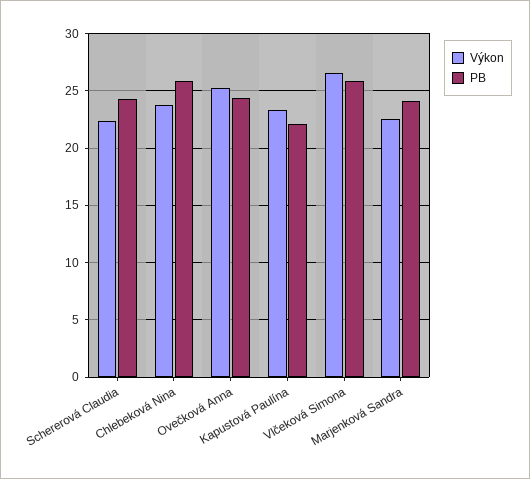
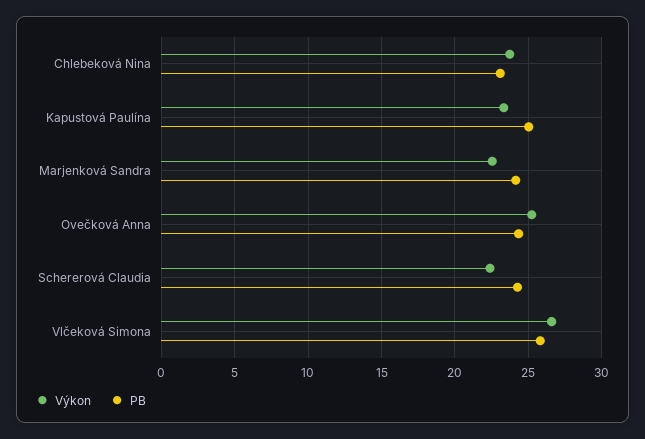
  {
    "Výkon": {
      "Schererová Claudia": 22.5,
      "Chlebeková Nina": 23.5,
      "Ovečková Anna": 25,
      "Kapustová Paulína": 23.5,
      "Vlčeková Simona": 26.5,
      "Marjenková Sandra": 22.5
    },
    "PB": {
      "Schererová Claudia": 24.5,
-     "Chlebeková Nina": 26,
+     "Chlebeková Nina": 23,
      "Ovečková Anna": 24.5,
-     "Kapustová Paulína": 22,
+     "Kapustová Paulína": 25,
      "Vlčeková Simona": 26,
      "Marjenková Sandra": 24
    }
  }

